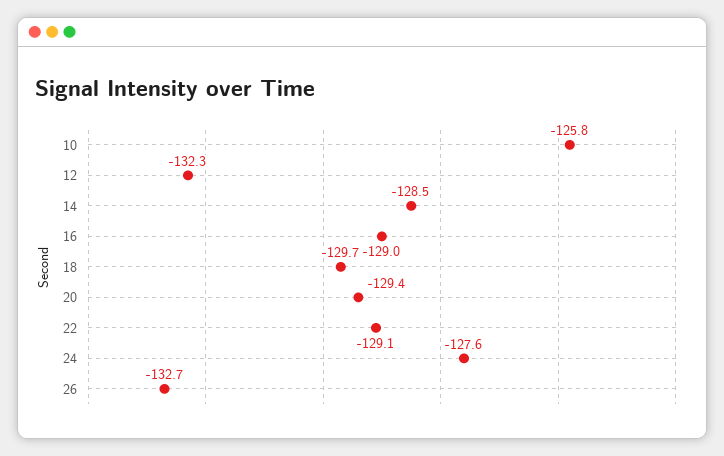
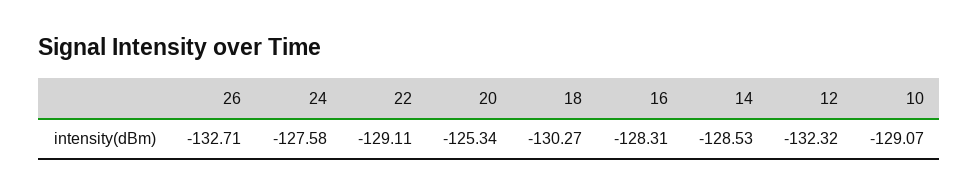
  {
-   "10": -125.8,
+   "10": -129.07,
    "12": -132.32,
    "14": -128.53,
-   "16": -129,
+   "16": -128.31,
-   "18": -129.7,
+   "18": -130.27,
-   "20": -129.4,
+   "20": -125.34,
    "22": -129.11,
    "24": -127.58,
    "26": -132.71
  }

